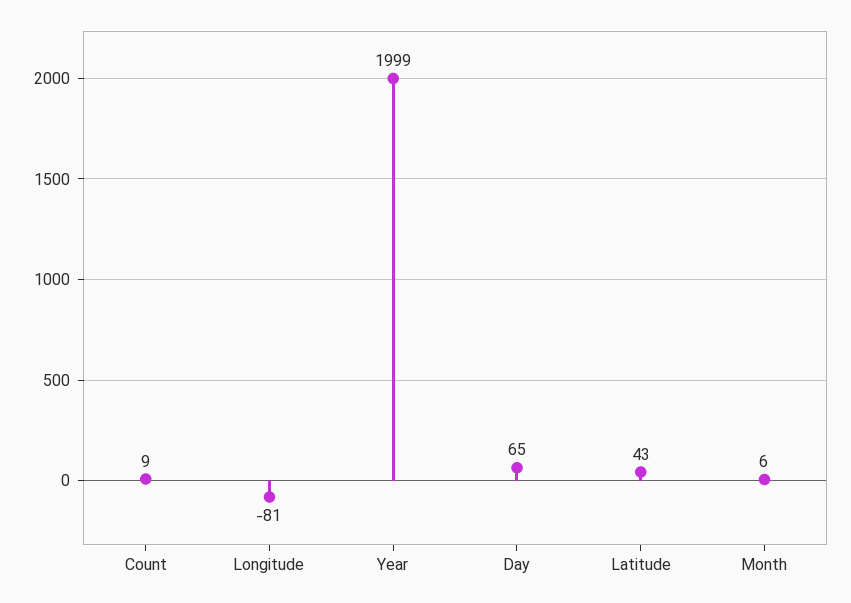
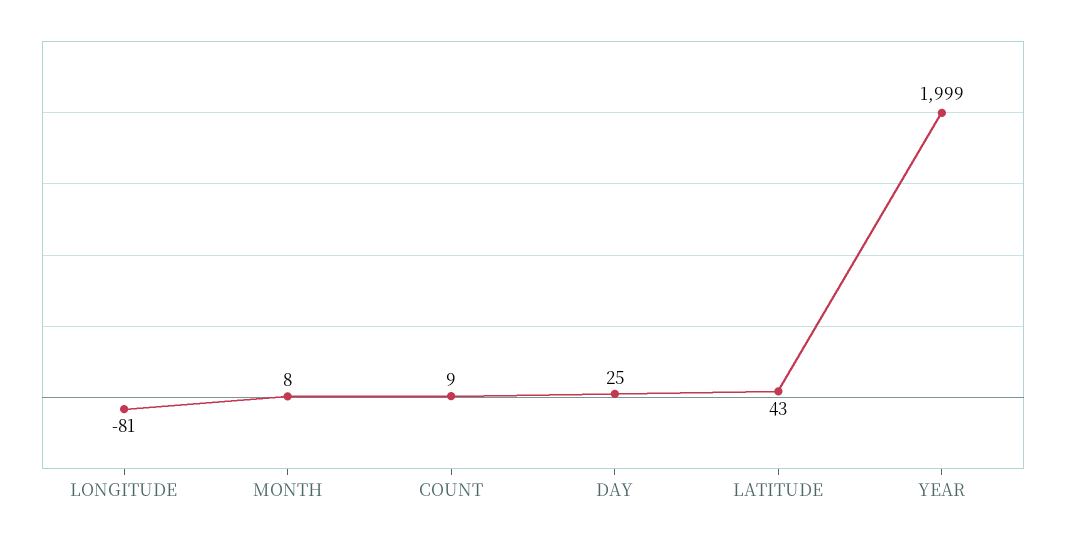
  {
    "Count": 9,
    "Longitude": -81,
    "Year": 1999,
-   "Day": 65,
+   "Day": 25,
    "Latitude": 43,
-   "Month": 6
+   "Month": 8
  }

